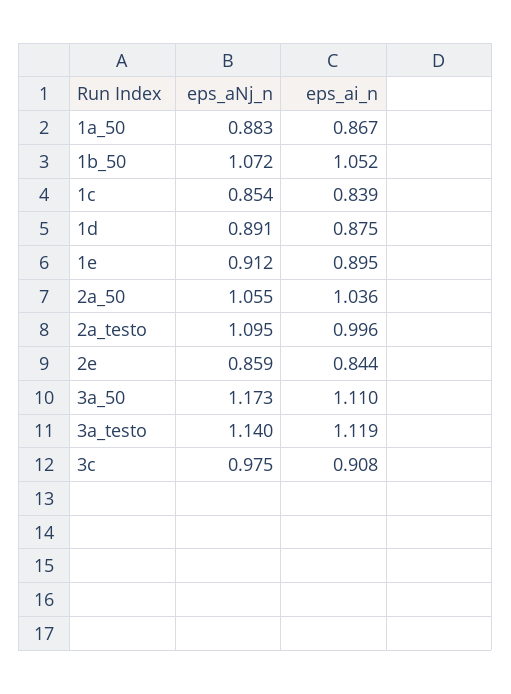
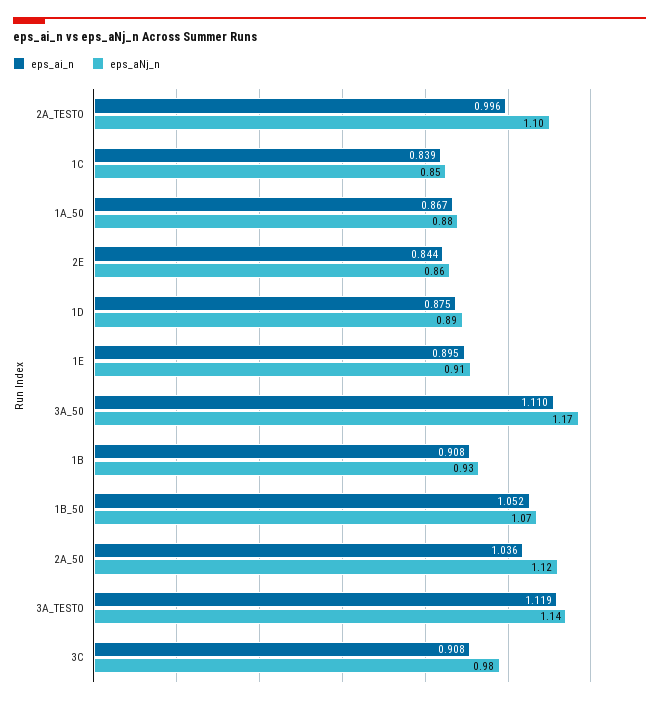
  {
    "eps_aNj_n": {
      "1a_50": 0.883,
      "1b_50": 1.072,
      "1c": 0.854,
      "1d": 0.891,
      "1e": 0.912,
-     "2a_50": 1.055,
+     "2a_50": 1.12,
      "2a_testo": 1.095,
      "2e": 0.859,
      "3a_50": 1.173,
      "3a_testo": 1.14,
-     "3c": 0.975
+     "3c": 0.975,
+     "1B": 0.93
    },
    "eps_ai_n": {
      "1a_50": 0.867,
      "1b_50": 1.052,
      "1c": 0.839,
      "1d": 0.875,
      "1e": 0.895,
      "2a_50": 1.036,
      "2a_testo": 0.996,
      "2e": 0.844,
      "3a_50": 1.11,
      "3a_testo": 1.119,
-     "3c": 0.908
+     "3c": 0.908,
+     "1B": 0.908
    }
  }

